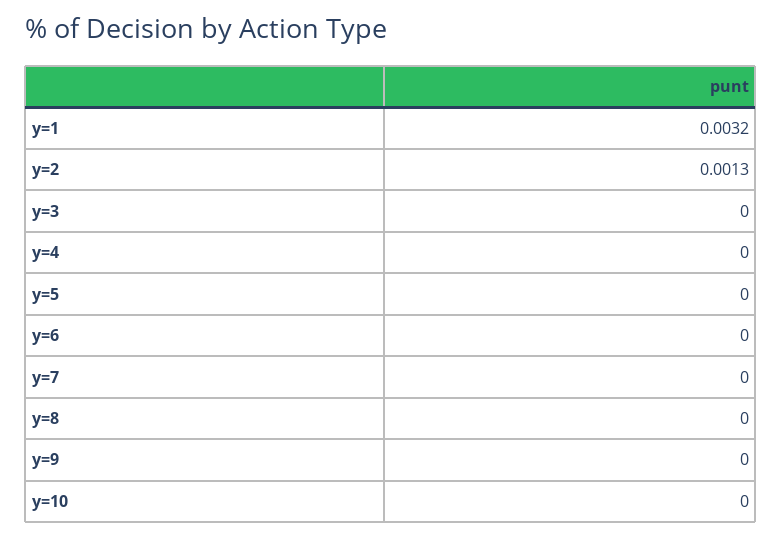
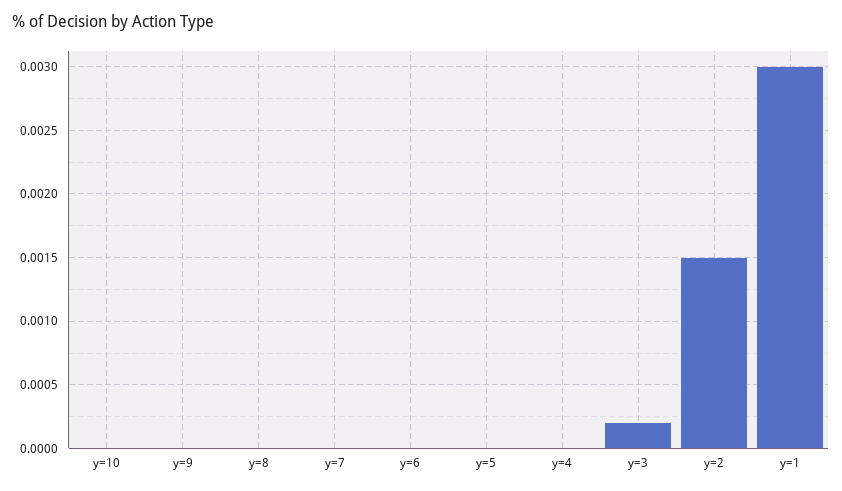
  {
-   "y=1": 0.0032,
+   "y=1": 0.003,
-   "y=2": 0.0013,
+   "y=2": 0.0015,
-   "y=3": 0,
+   "y=3": 0.0002,
    "y=4": 0,
    "y=5": 0,
    "y=6": 0,
    "y=7": 0,
    "y=8": 0,
    "y=9": 0,
    "y=10": 0
  }

